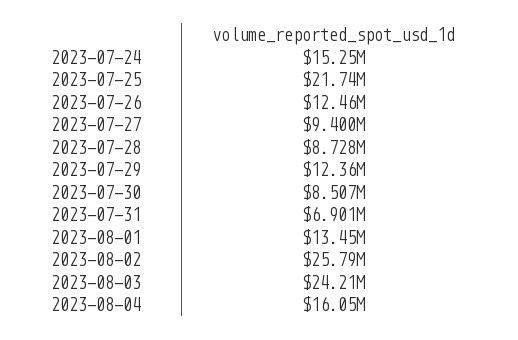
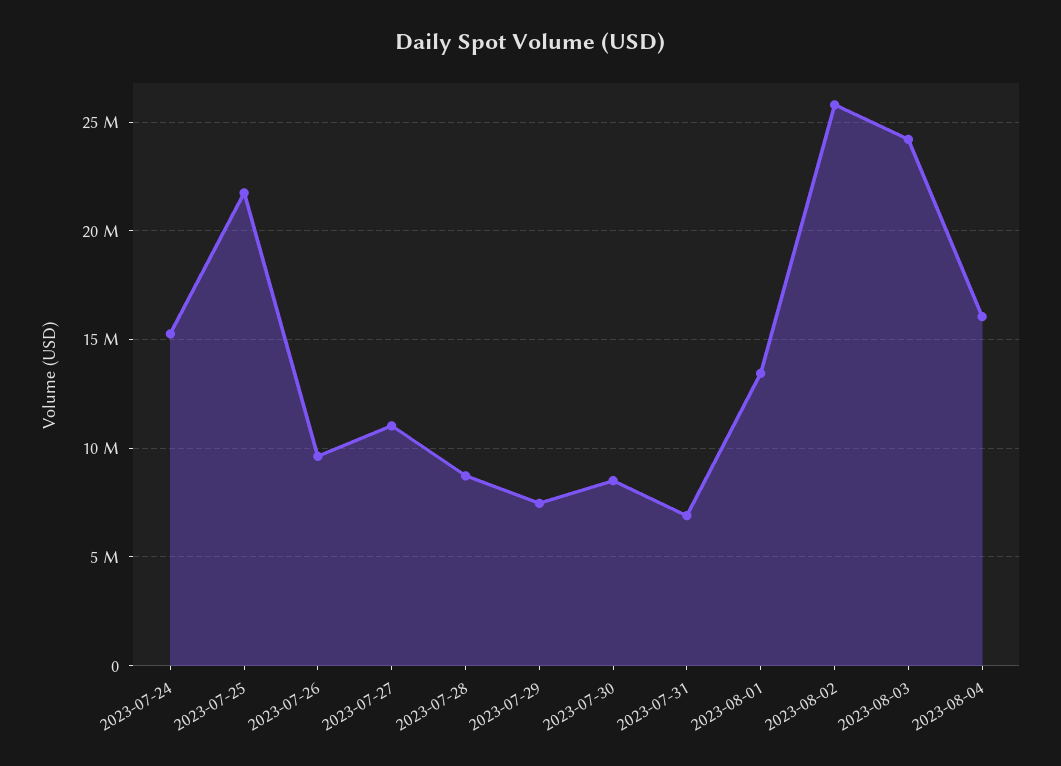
  {
    "2023-07-24": 15250000,
    "2023-07-25": 21740000,
-   "2023-07-26": 12460000,
+   "2023-07-26": 9500000,
-   "2023-07-27": 9400000,
+   "2023-07-27": 11000000,
    "2023-07-28": 8728000,
-   "2023-07-29": 12360000,
+   "2023-07-29": 7500000,
    "2023-07-30": 8507000,
    "2023-07-31": 6901000,
    "2023-08-01": 13450000,
    "2023-08-02": 25790000,
    "2023-08-03": 24210000,
    "2023-08-04": 16050000
  }

